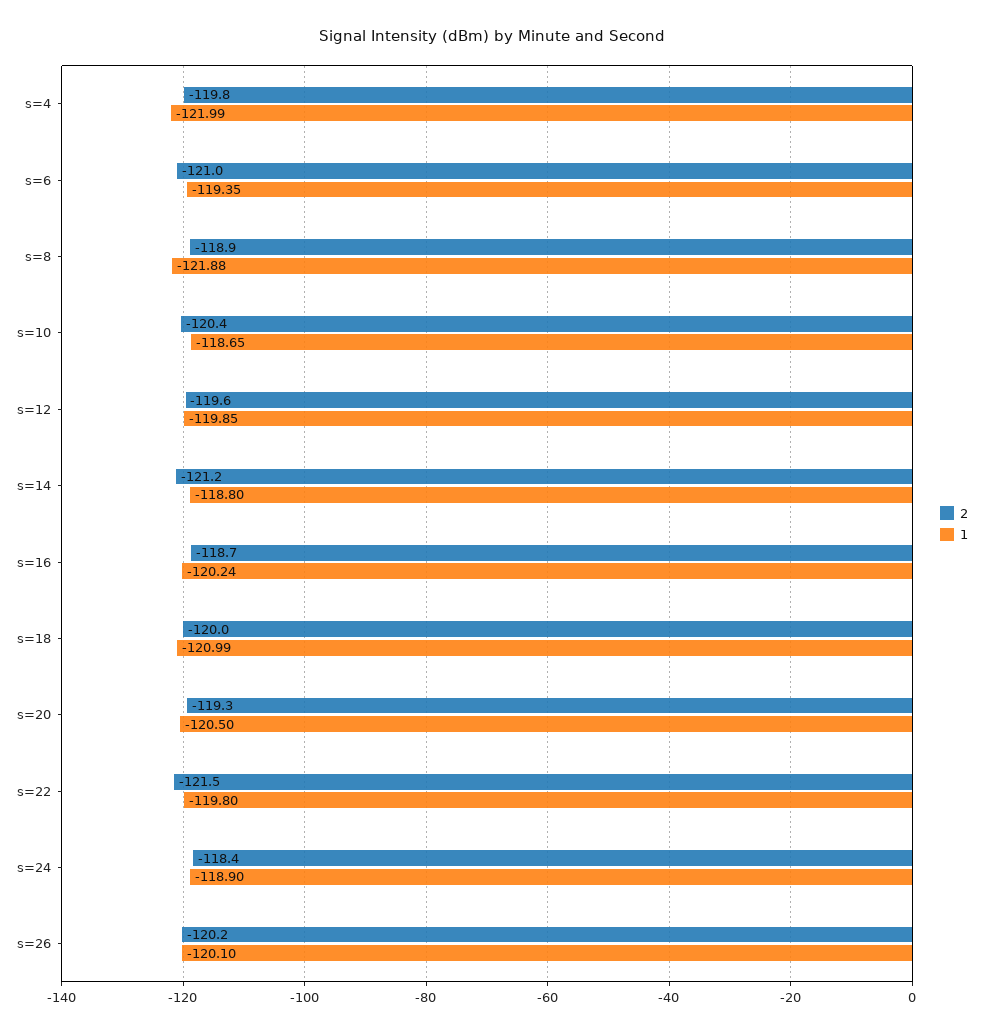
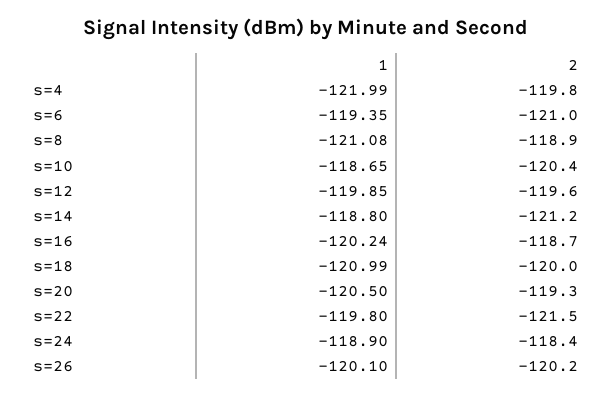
  {
    "2": {
      "s=4": -119.8,
      "s=6": -121,
      "s=8": -118.9,
      "s=10": -120.4,
      "s=12": -119.6,
      "s=14": -121.2,
      "s=16": -118.7,
      "s=18": -120,
      "s=20": -119.3,
      "s=22": -121.5,
      "s=24": -118.4,
      "s=26": -120.2
    },
    "1": {
      "s=4": -121.99,
      "s=6": -119.35,
-     "s=8": -121.88,
+     "s=8": -121.08,
      "s=10": -118.65,
      "s=12": -119.85,
      "s=14": -118.8,
      "s=16": -120.24,
      "s=18": -120.99,
      "s=20": -120.5,
      "s=22": -119.8,
      "s=24": -118.9,
      "s=26": -120.1
    }
  }

